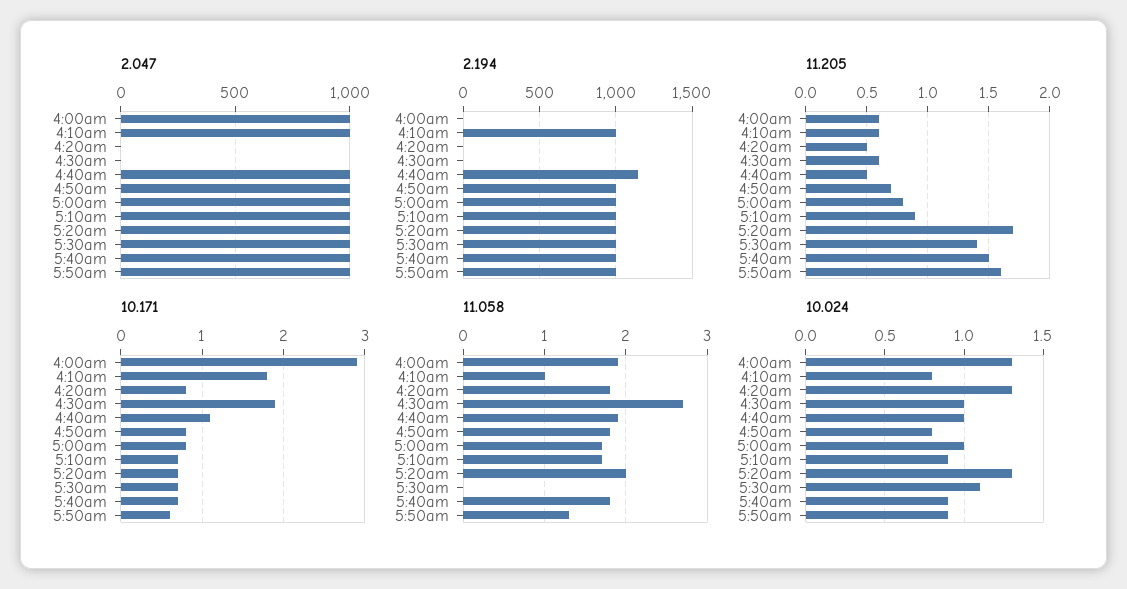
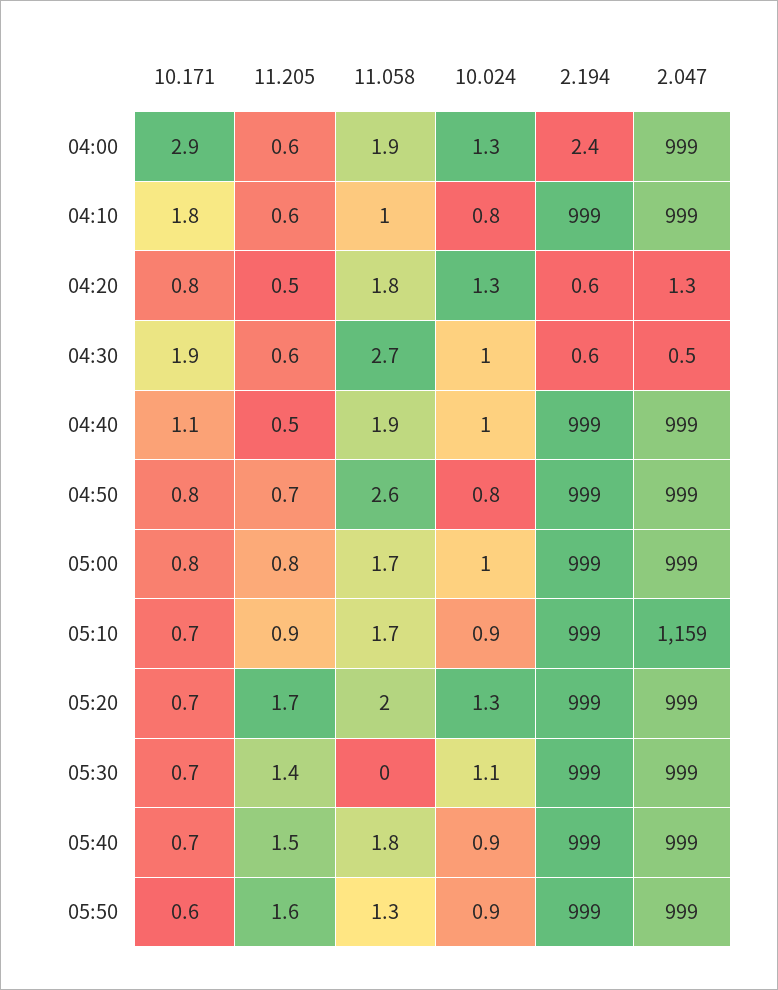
  {
    "2.047": {
      "4:00am": 999,
      "4:10am": 999,
      "4:20am": 1.3,
      "4:30am": 0.5,
      "4:40am": 999,
      "4:50am": 999,
      "5:00am": 999,
-     "5:10am": 1000,
+     "5:10am": 1159,
      "5:20am": 999,
      "5:30am": 999,
      "5:40am": 999,
      "5:50am": 999
    },
    "2.194": {
      "4:00am": 2.4,
      "4:10am": 999,
      "4:20am": 0.6,
      "4:30am": 0.6,
-     "4:40am": 1150,
+     "4:40am": 999,
      "4:50am": 999,
      "5:00am": 999,
      "5:10am": 999,
      "5:20am": 999,
      "5:30am": 999,
      "5:40am": 999,
      "5:50am": 999
    },
    "11.205": {
      "4:00am": 0.6,
      "4:10am": 0.6,
      "4:20am": 0.5,
      "4:30am": 0.6,
      "4:40am": 0.5,
      "4:50am": 0.7,
      "5:00am": 0.8,
      "5:10am": 0.9,
      "5:20am": 1.7,
      "5:30am": 1.4,
      "5:40am": 1.5,
      "5:50am": 1.6
    },
    "10.171": {
      "4:00am": 2.9,
      "4:10am": 1.8,
      "4:20am": 0.8,
      "4:30am": 1.9,
      "4:40am": 1.1,
      "4:50am": 0.8,
      "5:00am": 0.8,
      "5:10am": 0.7,
      "5:20am": 0.7,
      "5:30am": 0.7,
      "5:40am": 0.7,
      "5:50am": 0.6
    },
    "11.058": {
      "4:00am": 1.9,
      "4:10am": 1,
      "4:20am": 1.8,
      "4:30am": 2.7,
      "4:40am": 1.9,
-     "4:50am": 1.8,
+     "4:50am": 2.6,
      "5:00am": 1.7,
      "5:10am": 1.7,
      "5:20am": 2,
      "5:30am": 0,
      "5:40am": 1.8,
      "5:50am": 1.3
    },
    "10.024": {
      "4:00am": 1.3,
      "4:10am": 0.8,
      "4:20am": 1.3,
      "4:30am": 1,
      "4:40am": 1,
      "4:50am": 0.8,
      "5:00am": 1,
      "5:10am": 0.9,
      "5:20am": 1.3,
      "5:30am": 1.1,
      "5:40am": 0.9,
      "5:50am": 0.9
    }
  }

